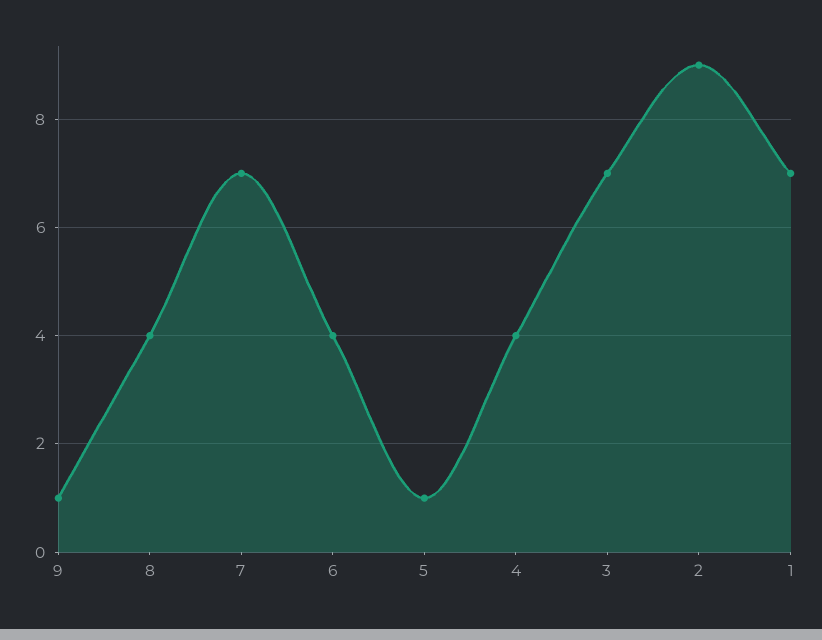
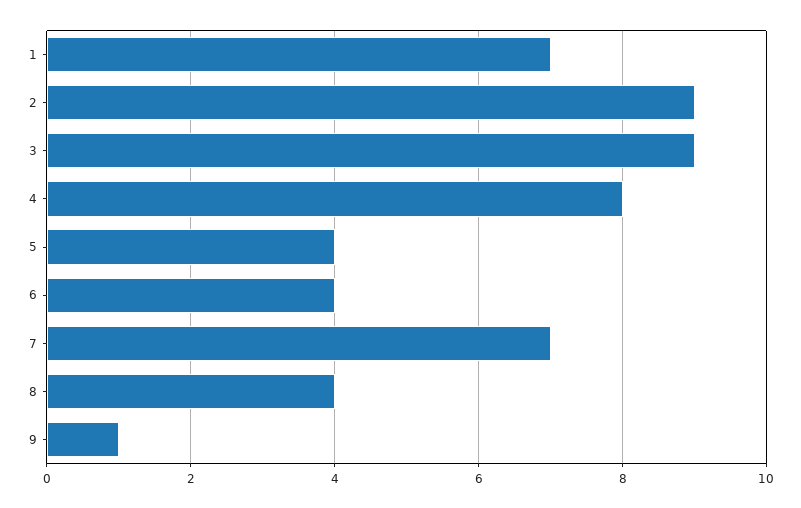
  {
    "9": 1,
    "8": 4,
    "7": 7,
    "6": 4,
-   "5": 1,
+   "5": 4,
-   "4": 4,
+   "4": 8,
-   "3": 7,
+   "3": 9,
    "2": 9,
    "1": 7
  }

